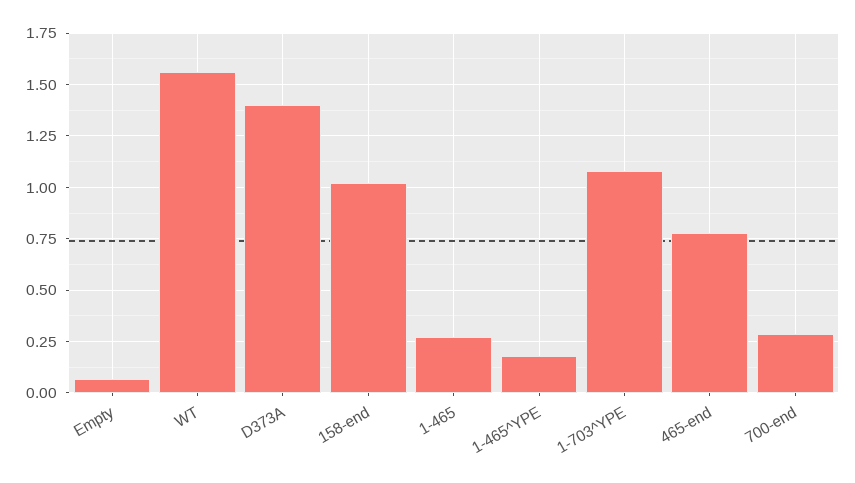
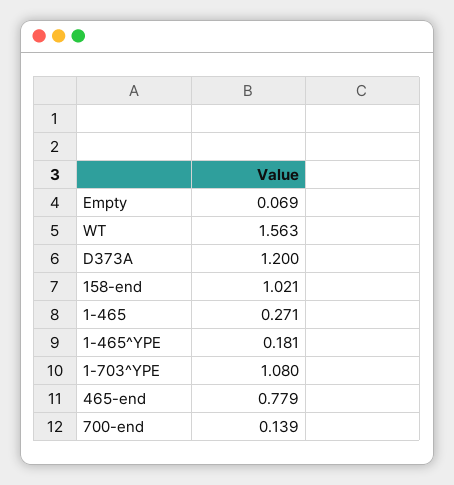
  {
    "Empty": 0.069,
    "WT": 1.563,
-   "D373A": 1.4,
+   "D373A": 1.2,
    "158-end": 1.021,
    "1-465": 0.271,
    "1-465^YPE": 0.181,
    "1-703^YPE": 1.08,
    "465-end": 0.779,
-   "700-end": 0.3
+   "700-end": 0.139
  }

